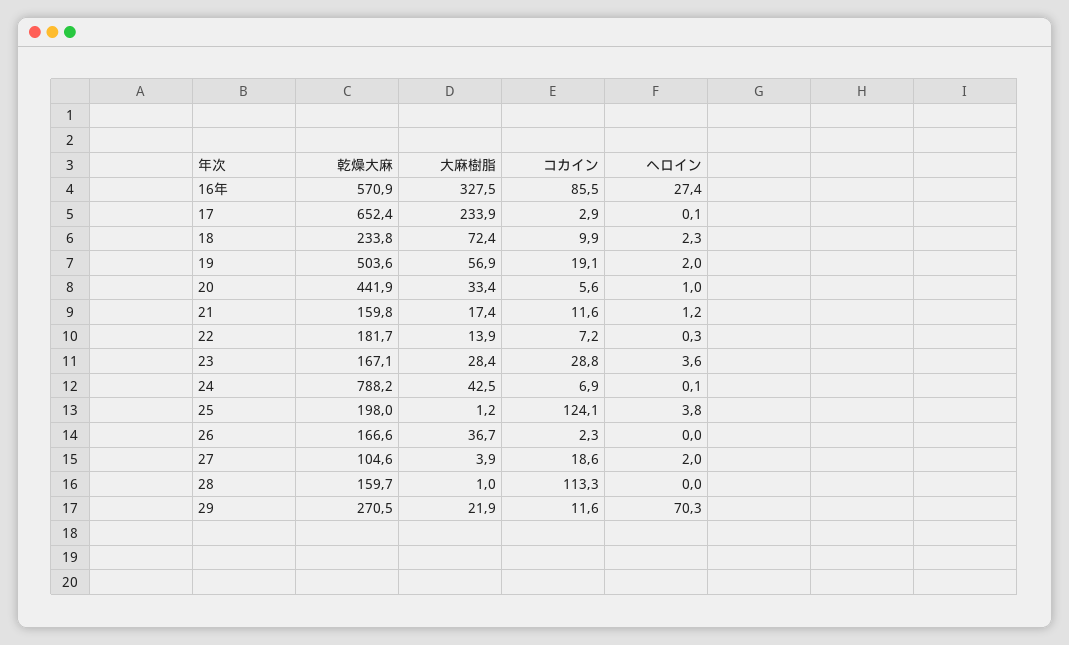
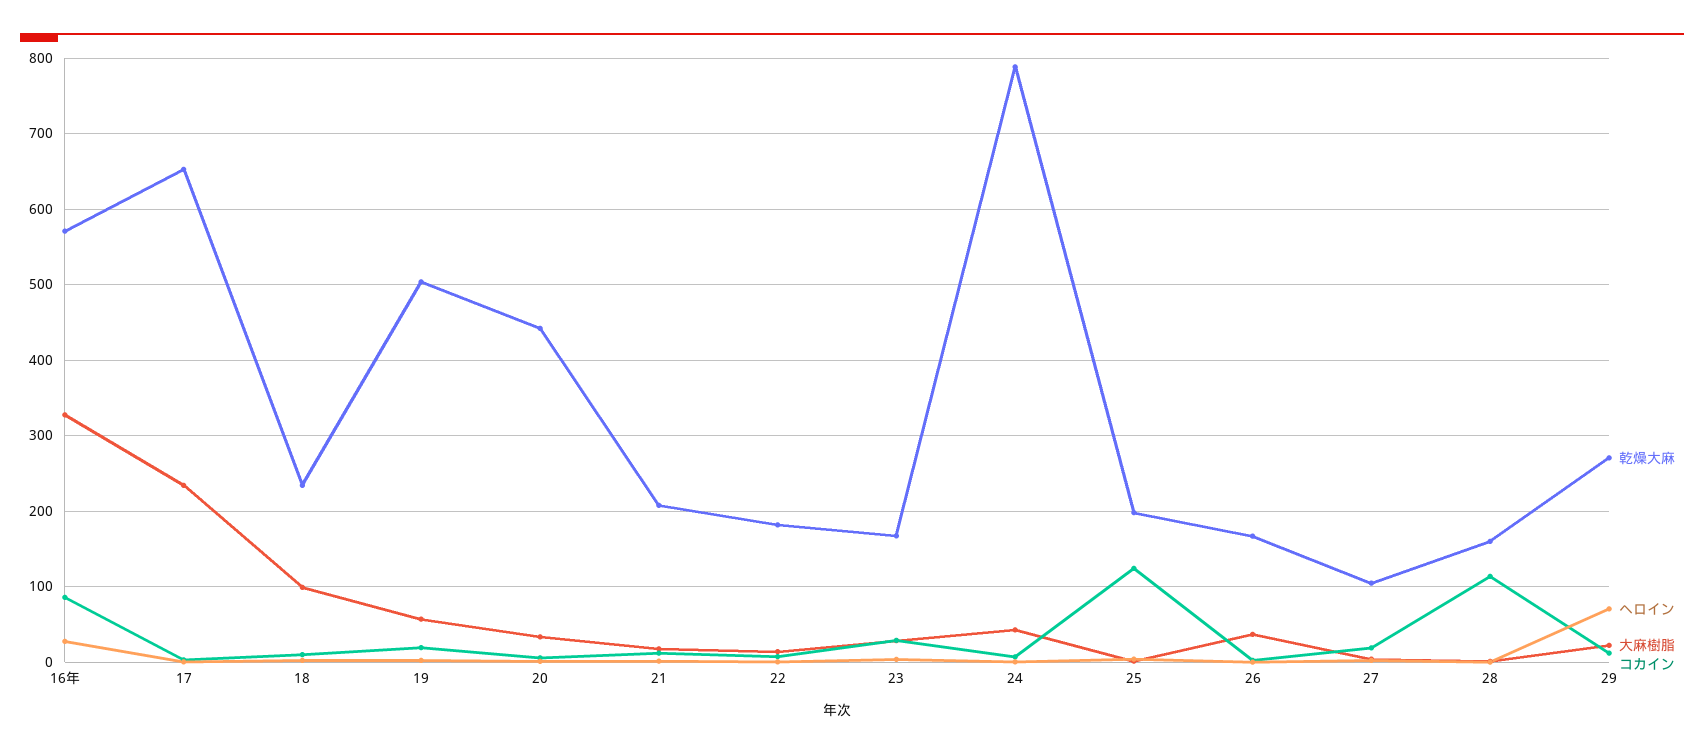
  {
    "乾燥大麻": {
      "16年": 570.9,
      "17": 652.4,
      "18": 233.8,
      "19": 503.6,
      "20": 441.9,
-     "21": 159.8,
+     "21": 210,
      "22": 181.7,
      "23": 167.1,
      "24": 788.2,
      "25": 198,
      "26": 166.6,
      "27": 104.6,
      "28": 159.7,
      "29": 270.5
    },
    "大麻樹脂": {
      "16年": 327.5,
      "17": 233.9,
-     "18": 72.4,
+     "18": 100,
      "19": 56.9,
      "20": 33.4,
      "21": 17.4,
      "22": 13.9,
      "23": 28.4,
      "24": 42.5,
      "25": 1.2,
      "26": 36.7,
      "27": 3.9,
      "28": 1,
      "29": 21.9
    },
    "コカイン": {
      "16年": 85.5,
      "17": 2.9,
      "18": 9.9,
      "19": 19.1,
      "20": 5.6,
      "21": 11.6,
      "22": 7.2,
      "23": 28.8,
      "24": 6.9,
      "25": 124.1,
      "26": 2.3,
      "27": 18.6,
      "28": 113.3,
      "29": 11.6
    },
    "ヘロイン": {
      "16年": 27.4,
      "17": 0.1,
      "18": 2.3,
      "19": 2,
      "20": 1,
      "21": 1.2,
      "22": 0.3,
      "23": 3.6,
      "24": 0.1,
      "25": 3.8,
      "26": 0,
      "27": 2,
      "28": 0,
      "29": 70.3
    }
  }

